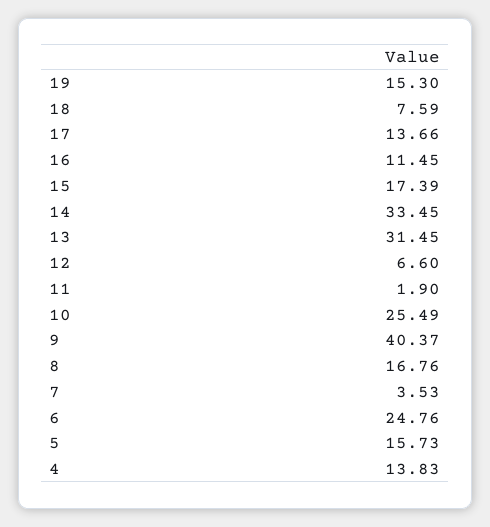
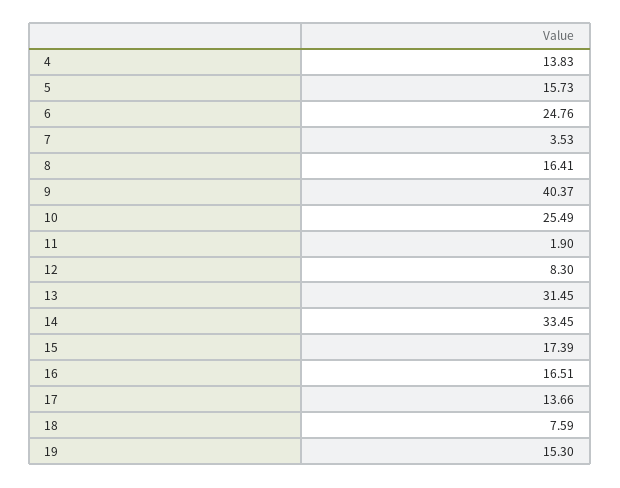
  {
    "19": 15.3,
    "18": 7.59,
    "17": 13.66,
-   "16": 11.45,
+   "16": 16.51,
    "15": 17.39,
    "14": 33.45,
    "13": 31.45,
-   "12": 6.6,
+   "12": 8.3,
    "11": 1.9,
    "10": 25.49,
    "9": 40.37,
-   "8": 16.76,
+   "8": 16.41,
    "7": 3.53,
    "6": 24.76,
    "5": 15.73,
    "4": 13.83
  }

